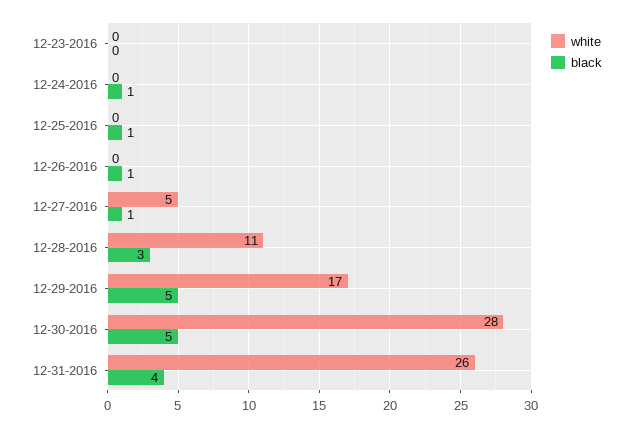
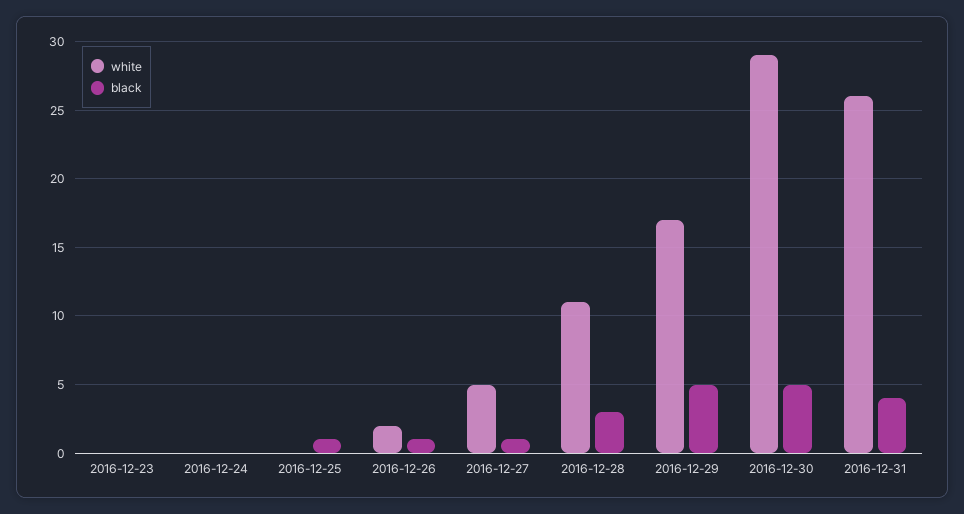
  {
    "white": {
      "12-23-2016": 0,
      "12-24-2016": 0,
      "12-25-2016": 0,
-     "12-26-2016": 0,
+     "12-26-2016": 2,
      "12-27-2016": 5,
      "12-28-2016": 11,
      "12-29-2016": 17,
-     "12-30-2016": 28,
+     "12-30-2016": 29,
      "12-31-2016": 26
    },
    "black": {
      "12-23-2016": 0,
-     "12-24-2016": 1,
+     "12-24-2016": 0,
      "12-25-2016": 1,
      "12-26-2016": 1,
      "12-27-2016": 1,
      "12-28-2016": 3,
      "12-29-2016": 5,
      "12-30-2016": 5,
      "12-31-2016": 4
    }
  }

